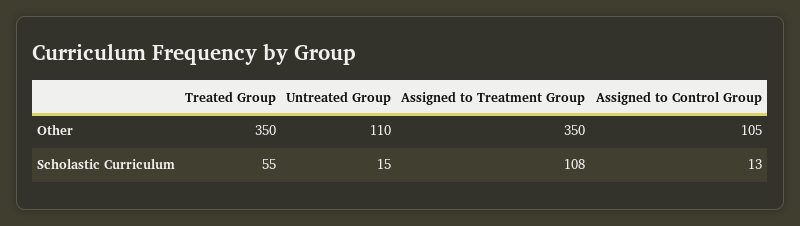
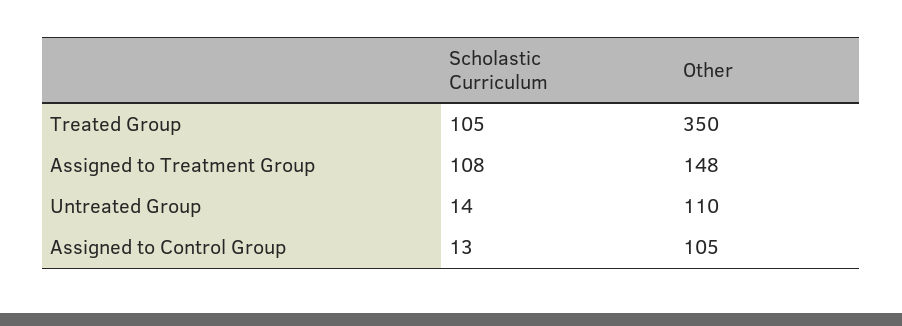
  {
    "Treated Group": {
      "Other": 350,
-     "Scholastic Curriculum": 55
+     "Scholastic Curriculum": 105
    },
    "Untreated Group": {
      "Other": 110,
-     "Scholastic Curriculum": 15
+     "Scholastic Curriculum": 14
    },
    "Assigned to Treatment Group": {
-     "Other": 350,
+     "Other": 148,
      "Scholastic Curriculum": 108
    },
    "Assigned to Control Group": {
      "Other": 105,
      "Scholastic Curriculum": 13
    }
  }

